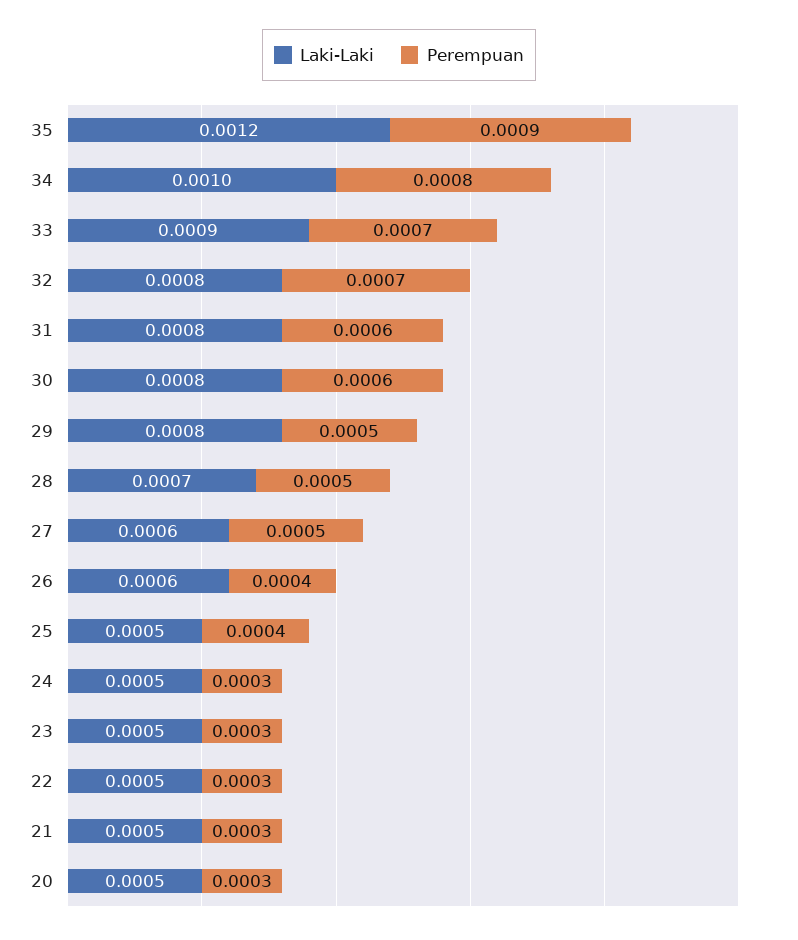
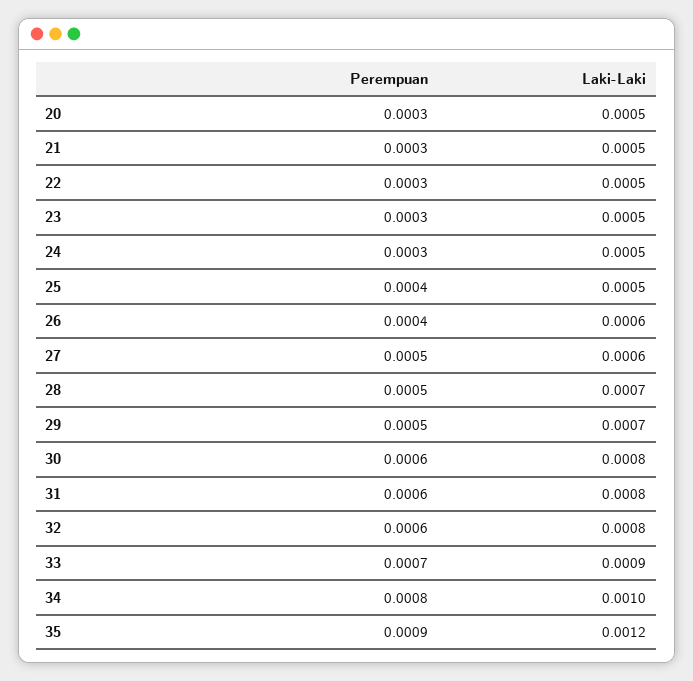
  {
    "Laki-Laki": {
      "35": 0.0012,
      "34": 0.001,
      "33": 0.0009,
      "32": 0.0008,
      "31": 0.0008,
      "30": 0.0008,
-     "29": 0.0008,
+     "29": 0.0007,
      "28": 0.0007,
      "27": 0.0006,
      "26": 0.0006,
      "25": 0.0005,
      "24": 0.0005,
      "23": 0.0005,
      "22": 0.0005,
      "21": 0.0005,
      "20": 0.0005
    },
    "Perempuan": {
      "35": 0.0009,
      "34": 0.0008,
      "33": 0.0007,
-     "32": 0.0007,
+     "32": 0.0006,
      "31": 0.0006,
      "30": 0.0006,
      "29": 0.0005,
      "28": 0.0005,
      "27": 0.0005,
      "26": 0.0004,
      "25": 0.0004,
      "24": 0.0003,
      "23": 0.0003,
      "22": 0.0003,
      "21": 0.0003,
      "20": 0.0003
    }
  }

